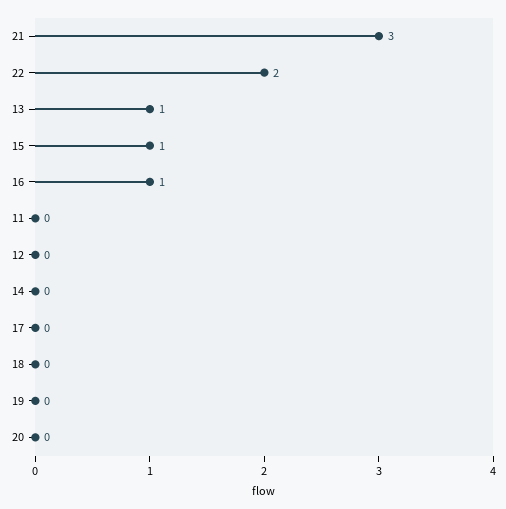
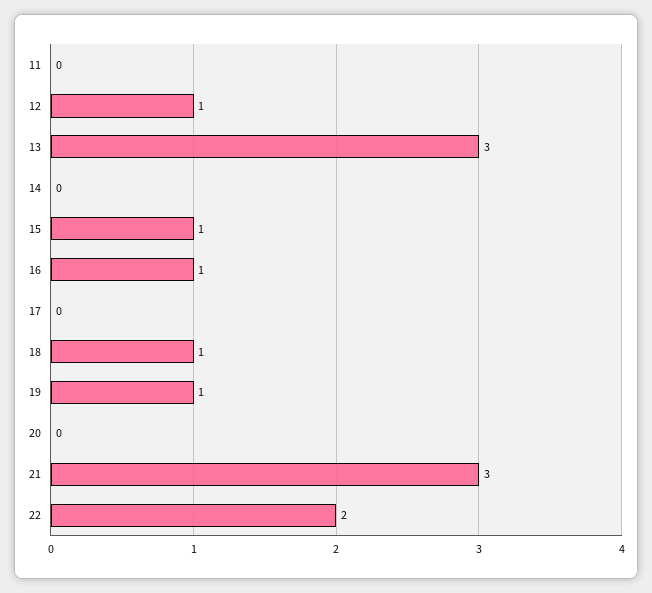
  {
    "21": 3,
    "22": 2,
-   "13": 1,
+   "13": 3,
    "15": 1,
    "16": 1,
    "11": 0,
-   "12": 0,
+   "12": 1,
    "14": 0,
    "17": 0,
-   "18": 0,
+   "18": 1,
-   "19": 0,
+   "19": 1,
    "20": 0
  }

